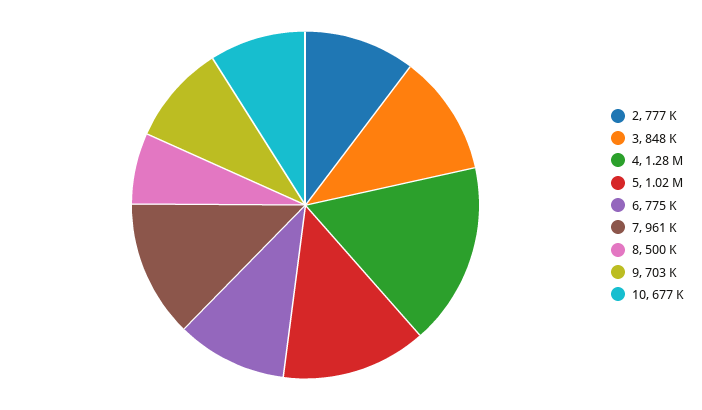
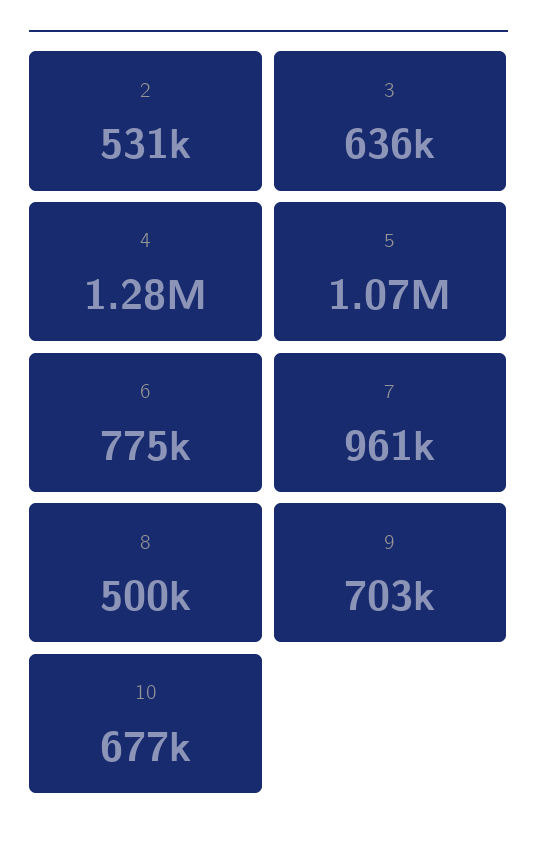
  {
-   "2": 777000,
+   "2": 531000,
-   "3": 848000,
+   "3": 636000,
    "4": 1280000,
-   "5": 1020000,
+   "5": 1070000,
    "6": 775000,
    "7": 961000,
    "8": 500000,
    "9": 703000,
    "10": 677000
  }

